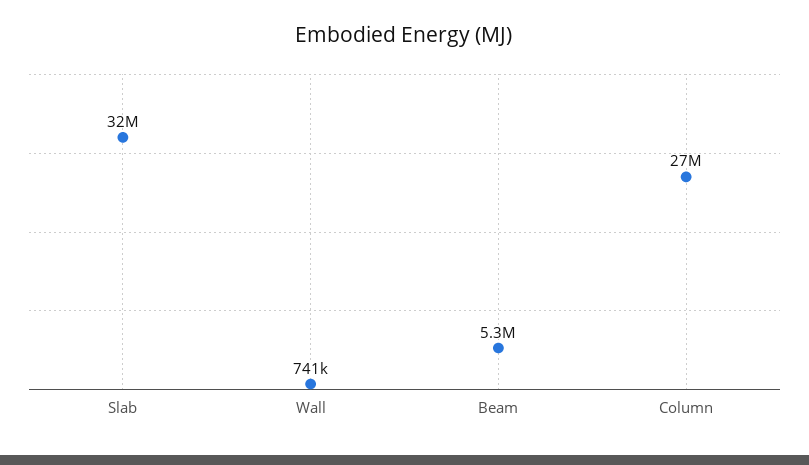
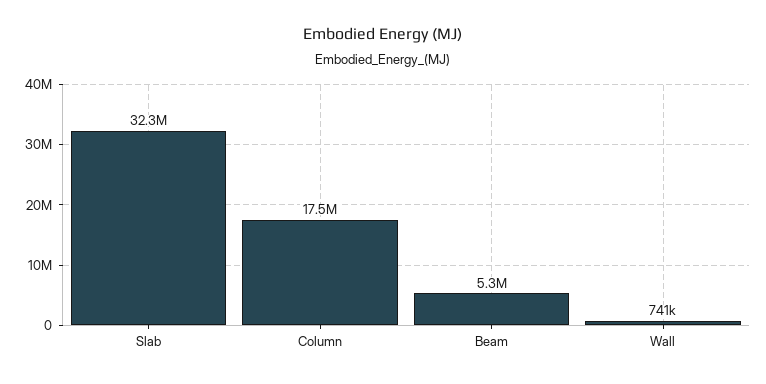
  {
    "Slab": 32300000,
    "Wall": 741000,
    "Beam": 5300000,
-   "Column": 27000000
+   "Column": 17500000
  }

